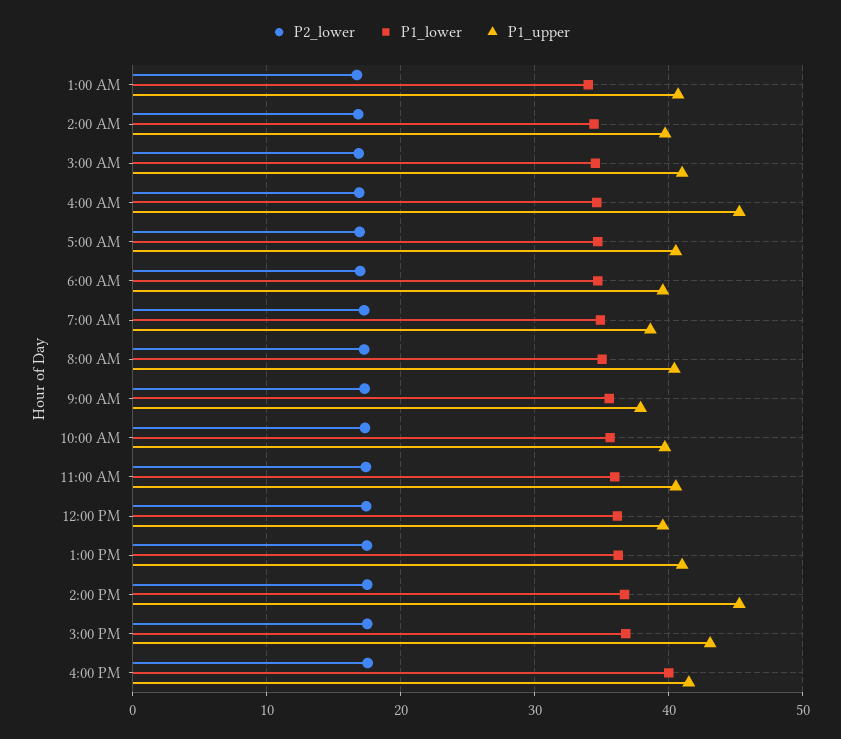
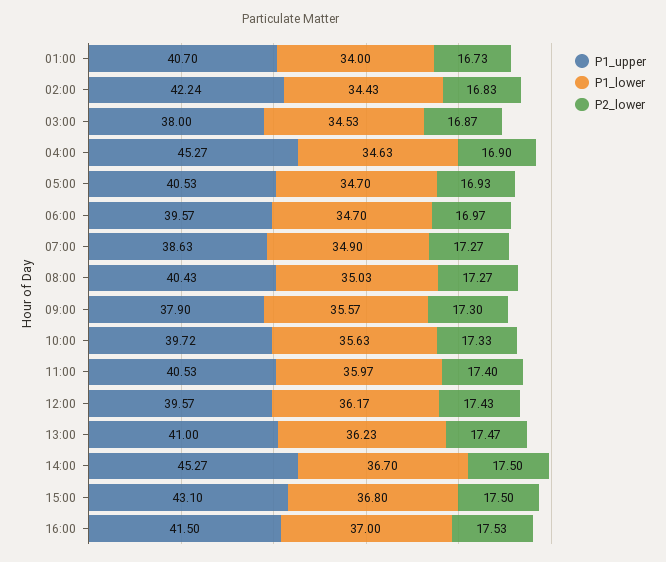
  {
    "P2_lower": {
      "1:00 AM": 16.73,
      "2:00 AM": 16.83,
      "3:00 AM": 16.87,
      "4:00 AM": 16.9,
      "5:00 AM": 16.93,
      "6:00 AM": 16.97,
      "7:00 AM": 17.27,
      "8:00 AM": 17.27,
      "9:00 AM": 17.3,
      "10:00 AM": 17.33,
      "11:00 AM": 17.4,
      "12:00 PM": 17.43,
      "1:00 PM": 17.47,
      "2:00 PM": 17.5,
      "3:00 PM": 17.5,
      "4:00 PM": 17.53
    },
    "P1_lower": {
      "1:00 AM": 34,
      "2:00 AM": 34.43,
      "3:00 AM": 34.53,
      "4:00 AM": 34.63,
      "5:00 AM": 34.7,
      "6:00 AM": 34.7,
      "7:00 AM": 34.9,
      "8:00 AM": 35.03,
      "9:00 AM": 35.57,
      "10:00 AM": 35.63,
      "11:00 AM": 35.97,
      "12:00 PM": 36.17,
      "1:00 PM": 36.23,
      "2:00 PM": 36.7,
      "3:00 PM": 36.8,
-     "4:00 PM": 40
+     "4:00 PM": 37
    },
    "P1_upper": {
      "1:00 AM": 40.7,
-     "2:00 AM": 40,
+     "2:00 AM": 42.24,
-     "3:00 AM": 41,
+     "3:00 AM": 38,
      "4:00 AM": 45.27,
      "5:00 AM": 40.53,
      "6:00 AM": 39.57,
      "7:00 AM": 38.63,
      "8:00 AM": 40.43,
      "9:00 AM": 37.9,
      "10:00 AM": 39.72,
      "11:00 AM": 40.53,
      "12:00 PM": 39.57,
      "1:00 PM": 41,
      "2:00 PM": 45.27,
      "3:00 PM": 43.1,
      "4:00 PM": 41.5
    }
  }

